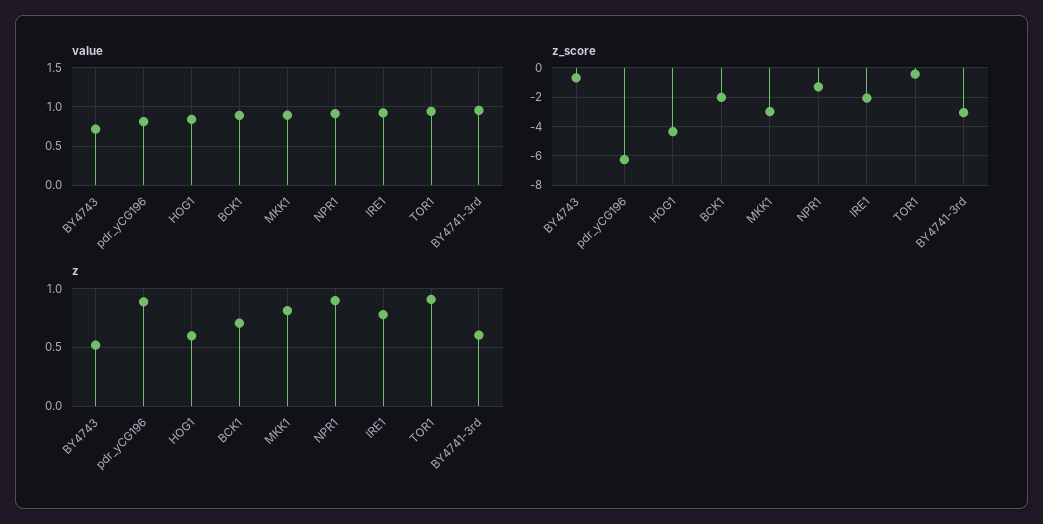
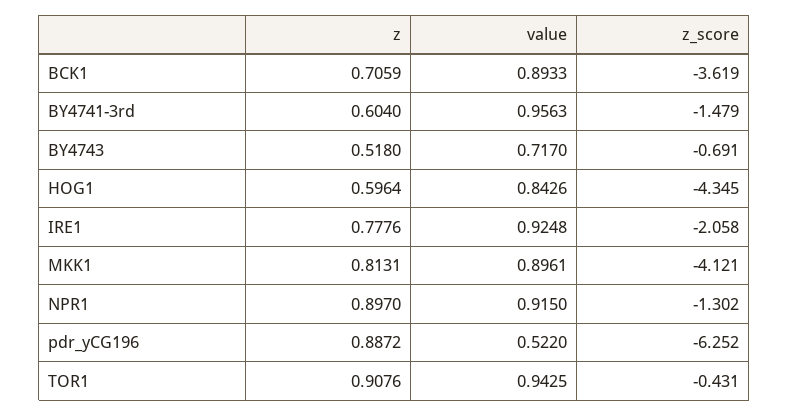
  {
    "value": {
      "BY4743": 0.717,
-     "pdr_yCG196": 0.8,
+     "pdr_yCG196": 0.522,
      "HOG1": 0.8426,
      "BCK1": 0.8933,
      "MKK1": 0.8961,
      "NPR1": 0.915,
      "IRE1": 0.9248,
      "TOR1": 0.9425,
      "BY4741-3rd": 0.9563
    },
    "z_score": {
      "BY4743": -0.691,
      "pdr_yCG196": -6.252,
      "HOG1": -4.345,
-     "BCK1": -2,
+     "BCK1": -3.619,
-     "MKK1": -3,
+     "MKK1": -4.121,
      "NPR1": -1.302,
      "IRE1": -2.058,
      "TOR1": -0.431,
-     "BY4741-3rd": -3
+     "BY4741-3rd": -1.479
    },
    "z": {
      "BY4743": 0.518,
      "pdr_yCG196": 0.8872,
      "HOG1": 0.5964,
      "BCK1": 0.7059,
      "MKK1": 0.8131,
      "NPR1": 0.897,
      "IRE1": 0.7776,
      "TOR1": 0.9076,
      "BY4741-3rd": 0.604
    }
  }

